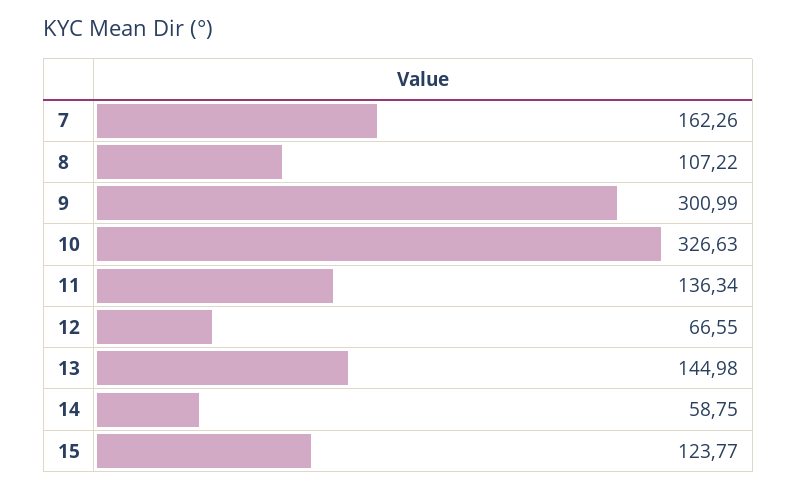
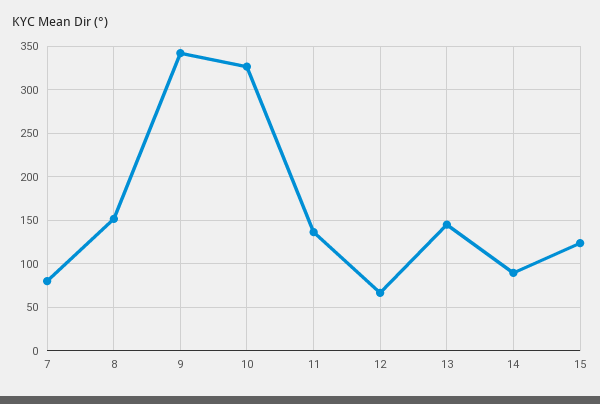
  {
-   "7": 162.26,
+   "7": 80,
-   "8": 107.22,
+   "8": 150,
-   "9": 300.99,
+   "9": 340,
    "10": 326.63,
    "11": 136.34,
    "12": 66.55,
    "13": 144.98,
-   "14": 58.75,
+   "14": 90,
    "15": 123.77
  }

